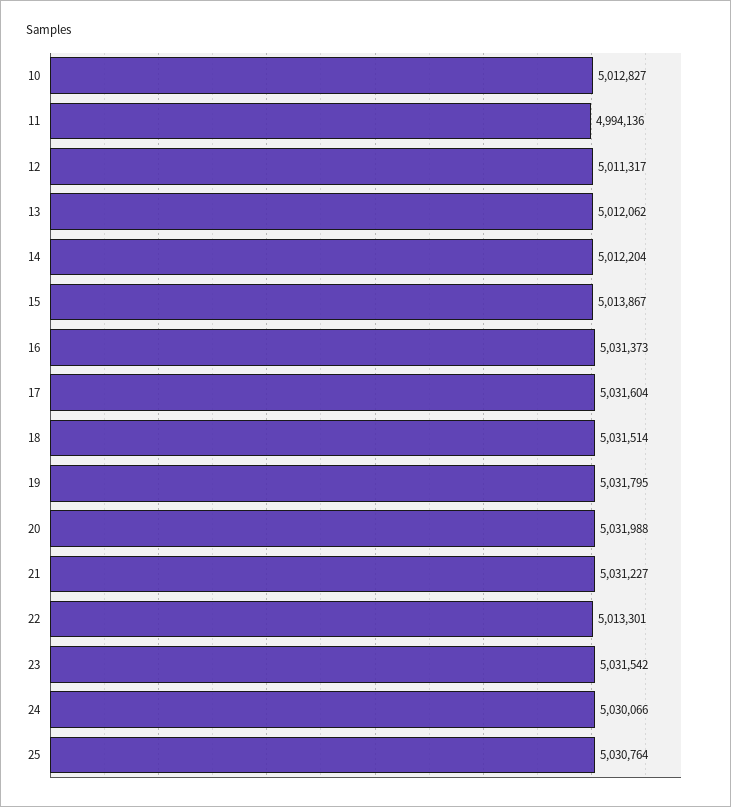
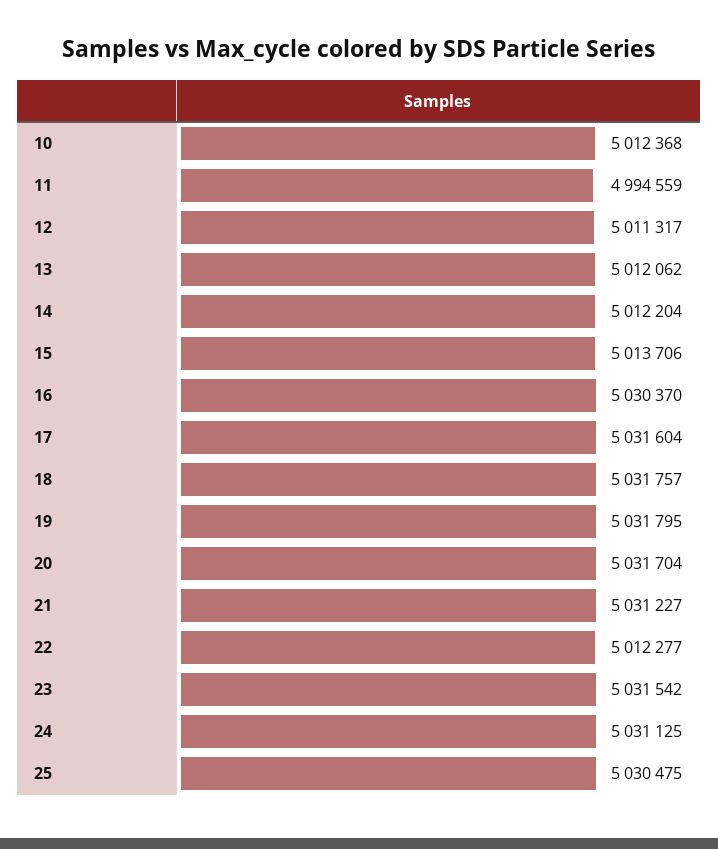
  {
-   "10": 5012827,
+   "10": 5012368,
-   "11": 4994136,
+   "11": 4994559,
    "12": 5011317,
    "13": 5012062,
    "14": 5012204,
-   "15": 5013867,
+   "15": 5013706,
-   "16": 5031373,
+   "16": 5030370,
    "17": 5031604,
-   "18": 5031514,
+   "18": 5031757,
    "19": 5031795,
-   "20": 5031988,
+   "20": 5031704,
    "21": 5031227,
-   "22": 5013301,
+   "22": 5012277,
    "23": 5031542,
-   "24": 5030066,
+   "24": 5031125,
-   "25": 5030764
+   "25": 5030475
  }

